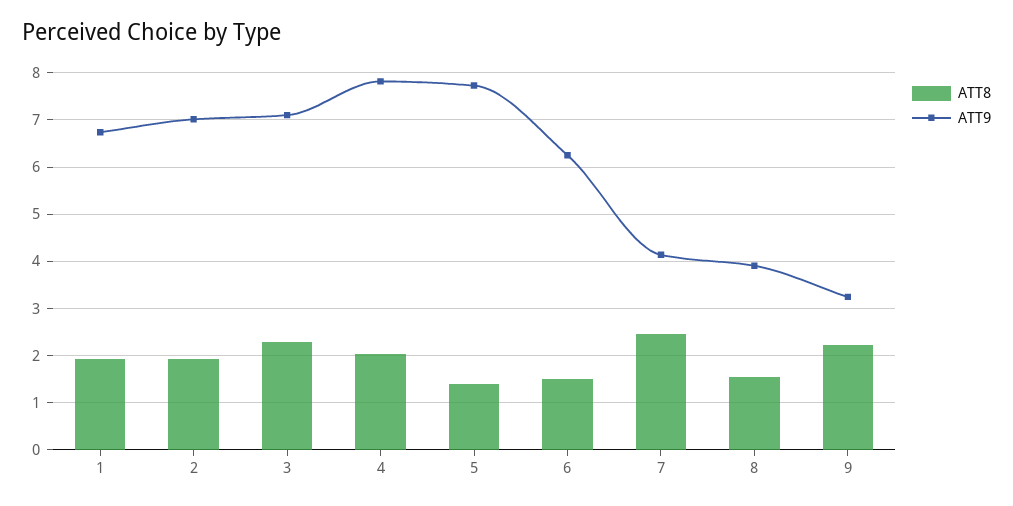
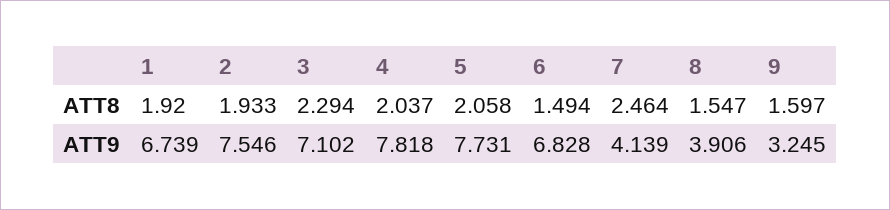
  {
    "ATT8": {
      "1": 1.92,
      "2": 1.933,
      "3": 2.294,
      "4": 2.037,
-     "5": 1.4,
+     "5": 2.058,
      "6": 1.494,
      "7": 2.464,
      "8": 1.547,
-     "9": 2.2
+     "9": 1.597
    },
    "ATT9": {
      "1": 6.739,
-     "2": 7,
+     "2": 7.546,
      "3": 7.102,
      "4": 7.818,
      "5": 7.731,
-     "6": 6.2,
+     "6": 6.828,
      "7": 4.139,
      "8": 3.906,
      "9": 3.245
    }
  }

